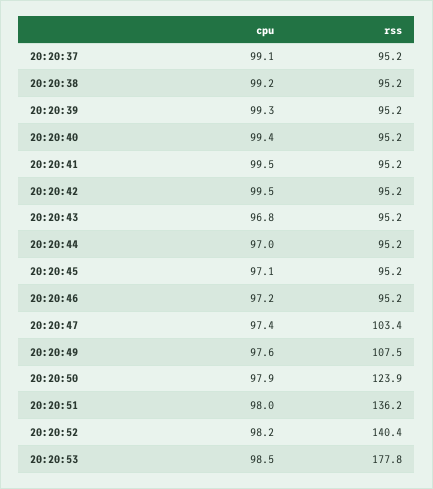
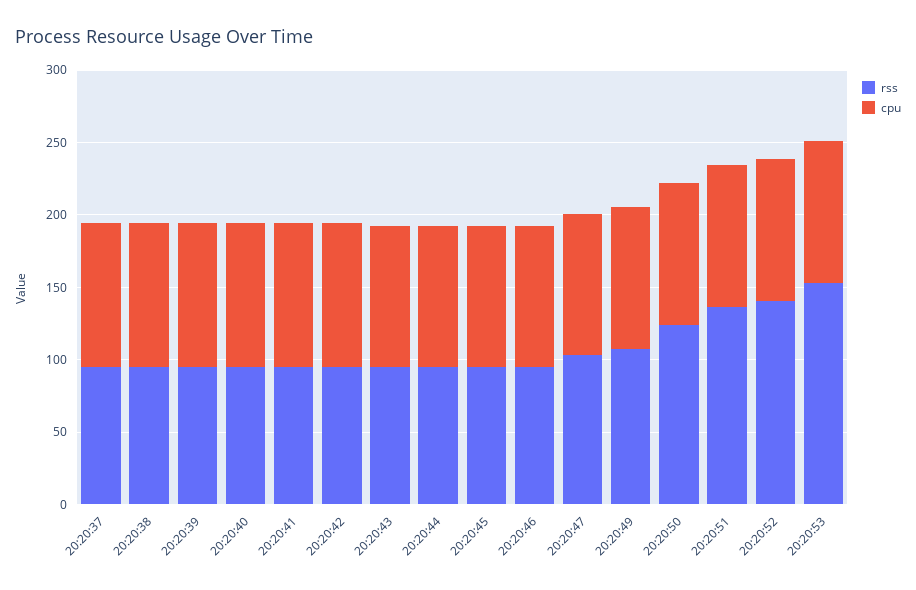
  {
    "cpu": {
      "20:20:37": 99.1,
      "20:20:38": 99.2,
      "20:20:39": 99.3,
      "20:20:40": 99.4,
      "20:20:41": 99.5,
      "20:20:42": 99.5,
      "20:20:43": 96.8,
      "20:20:44": 97,
      "20:20:45": 97.1,
      "20:20:46": 97.2,
      "20:20:47": 97.4,
      "20:20:49": 97.6,
      "20:20:50": 97.9,
      "20:20:51": 98,
      "20:20:52": 98.2,
      "20:20:53": 98.5
    },
    "rss": {
      "20:20:37": 95.2,
      "20:20:38": 95.2,
      "20:20:39": 95.2,
      "20:20:40": 95.2,
      "20:20:41": 95.2,
      "20:20:42": 95.2,
      "20:20:43": 95.2,
      "20:20:44": 95.2,
      "20:20:45": 95.2,
      "20:20:46": 95.2,
      "20:20:47": 103.4,
      "20:20:49": 107.5,
      "20:20:50": 123.9,
      "20:20:51": 136.2,
      "20:20:52": 140.4,
-     "20:20:53": 177.8
+     "20:20:53": 150
    }
  }

